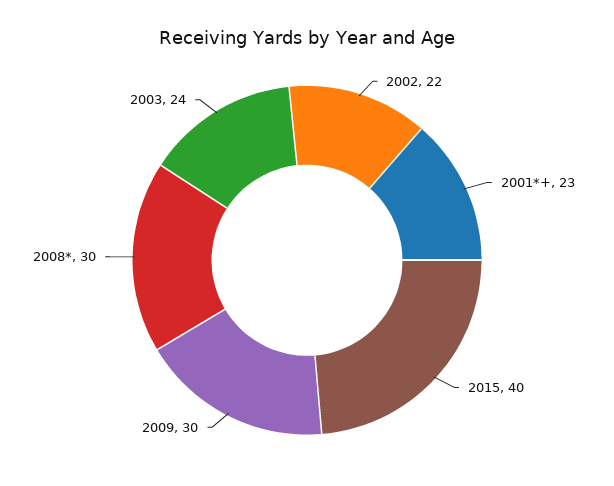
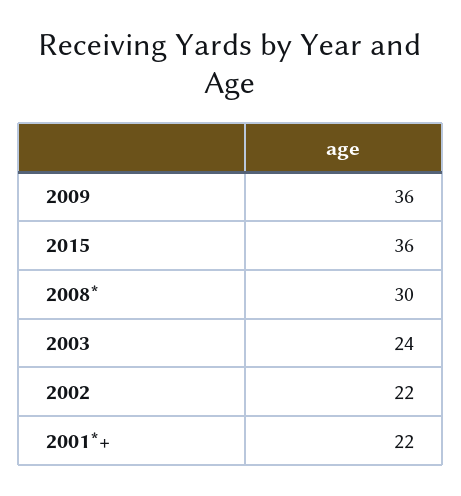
  {
    "2002": 22,
-   "2001*+": 23,
+   "2001*+": 22,
-   "2015": 40,
+   "2015": 36,
-   "2009": 30,
+   "2009": 36,
    "2008*": 30,
    "2003": 24
  }

